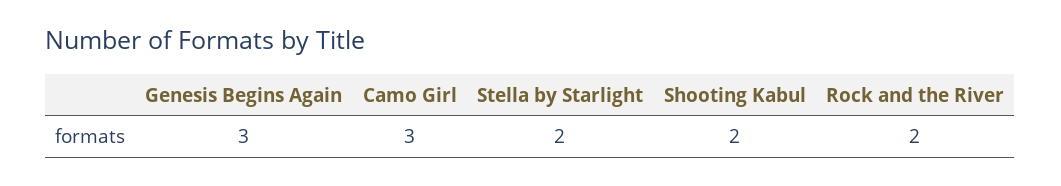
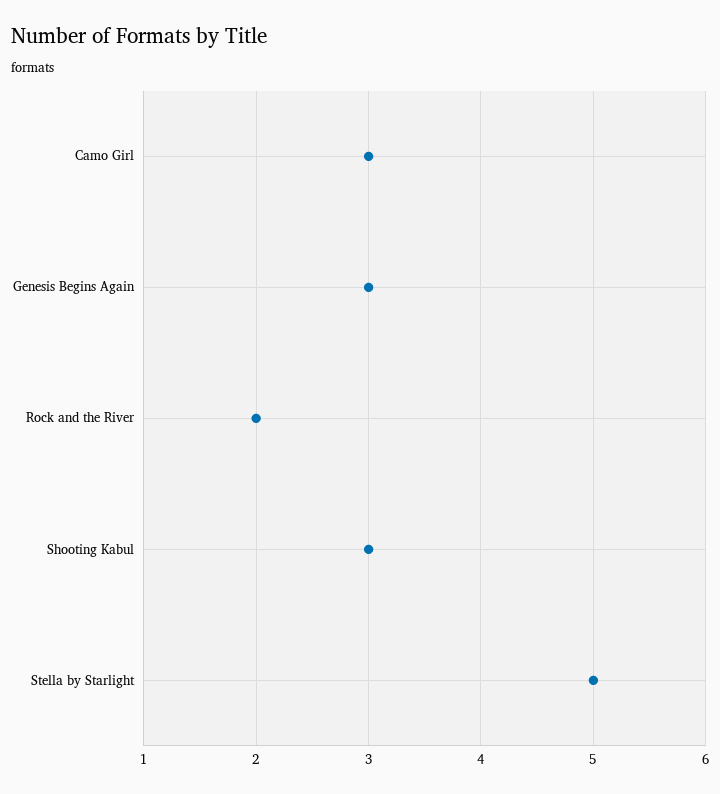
  {
    "Genesis Begins Again": 3,
    "Camo Girl": 3,
-   "Stella by Starlight": 2,
+   "Stella by Starlight": 5,
-   "Shooting Kabul": 2,
+   "Shooting Kabul": 3,
    "Rock and the River": 2
  }

